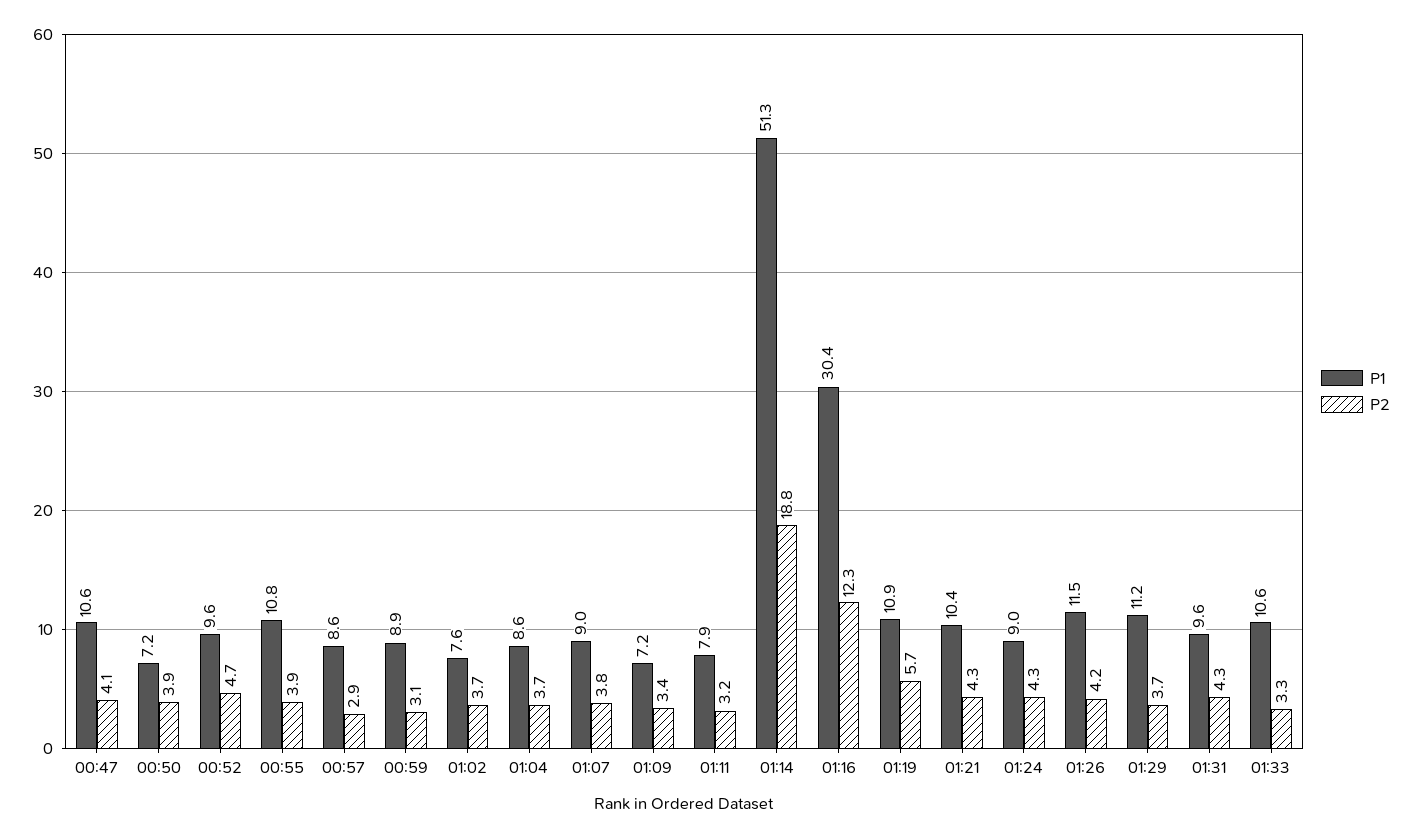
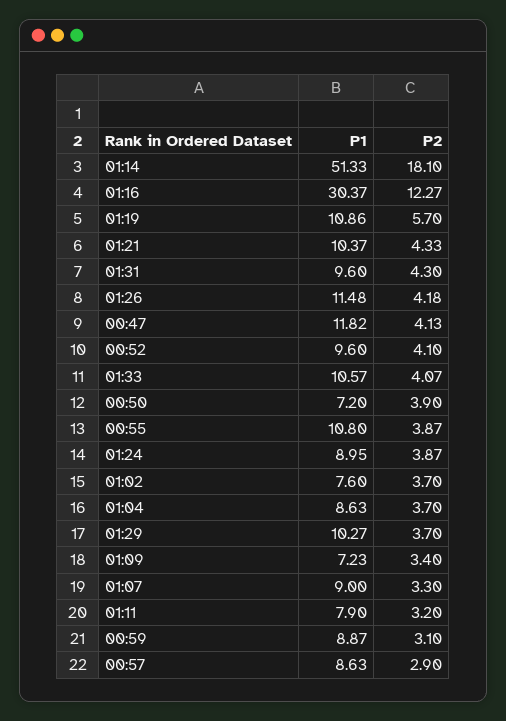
  {
    "P1": {
-     "00:47": 10.6,
+     "00:47": 11.82,
      "00:50": 7.2,
      "00:52": 9.6,
      "00:55": 10.8,
      "00:57": 8.63,
      "00:59": 8.87,
      "01:02": 7.6,
      "01:04": 8.63,
      "01:07": 9,
      "01:09": 7.23,
      "01:11": 7.9,
      "01:14": 51.33,
      "01:16": 30.37,
      "01:19": 10.86,
      "01:21": 10.37,
      "01:24": 8.95,
      "01:26": 11.48,
-     "01:29": 11.2,
+     "01:29": 10.27,
      "01:31": 9.6,
      "01:33": 10.57
    },
    "P2": {
      "00:47": 4.13,
      "00:50": 3.9,
-     "00:52": 4.7,
+     "00:52": 4.1,
      "00:55": 3.87,
      "00:57": 2.9,
      "00:59": 3.1,
      "01:02": 3.7,
      "01:04": 3.7,
-     "01:07": 3.8,
+     "01:07": 3.3,
      "01:09": 3.4,
      "01:11": 3.2,
-     "01:14": 18.8,
+     "01:14": 18.1,
      "01:16": 12.27,
      "01:19": 5.7,
      "01:21": 4.33,
-     "01:24": 4.3,
+     "01:24": 3.87,
      "01:26": 4.18,
      "01:29": 3.7,
      "01:31": 4.3,
-     "01:33": 3.3
+     "01:33": 4.07
    }
  }

